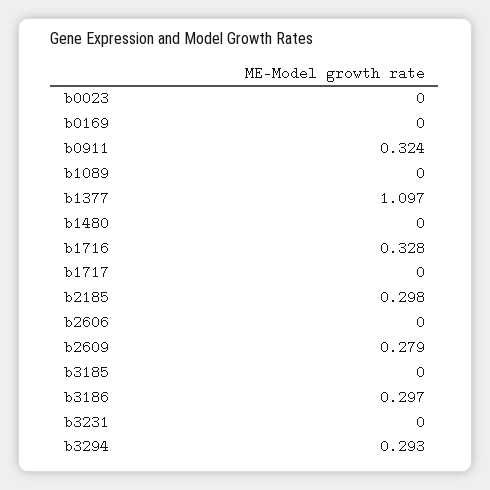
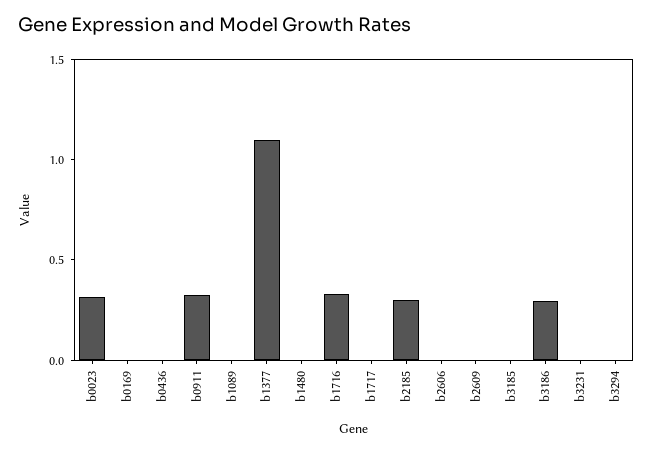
  {
-   "b0023": 0,
+   "b0023": 0.3,
    "b0169": 0,
    "b0911": 0.324,
    "b1089": 0,
    "b1377": 1.097,
    "b1480": 0,
    "b1716": 0.328,
    "b1717": 0,
    "b2185": 0.298,
    "b2606": 0,
-   "b2609": 0.279,
+   "b2609": 0,
    "b3185": 0,
    "b3186": 0.297,
    "b3231": 0,
-   "b3294": 0.293
+   "b3294": 0,
+   "b0436": 0
  }

